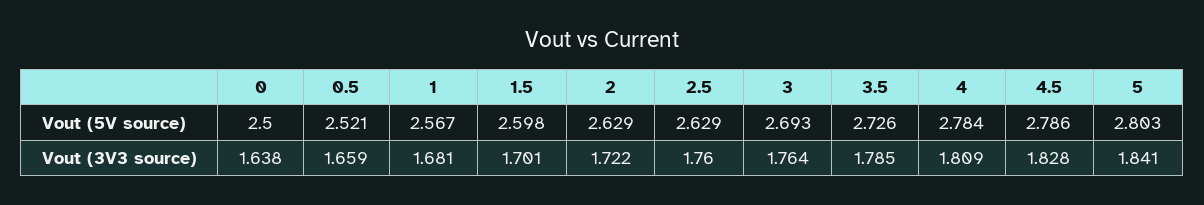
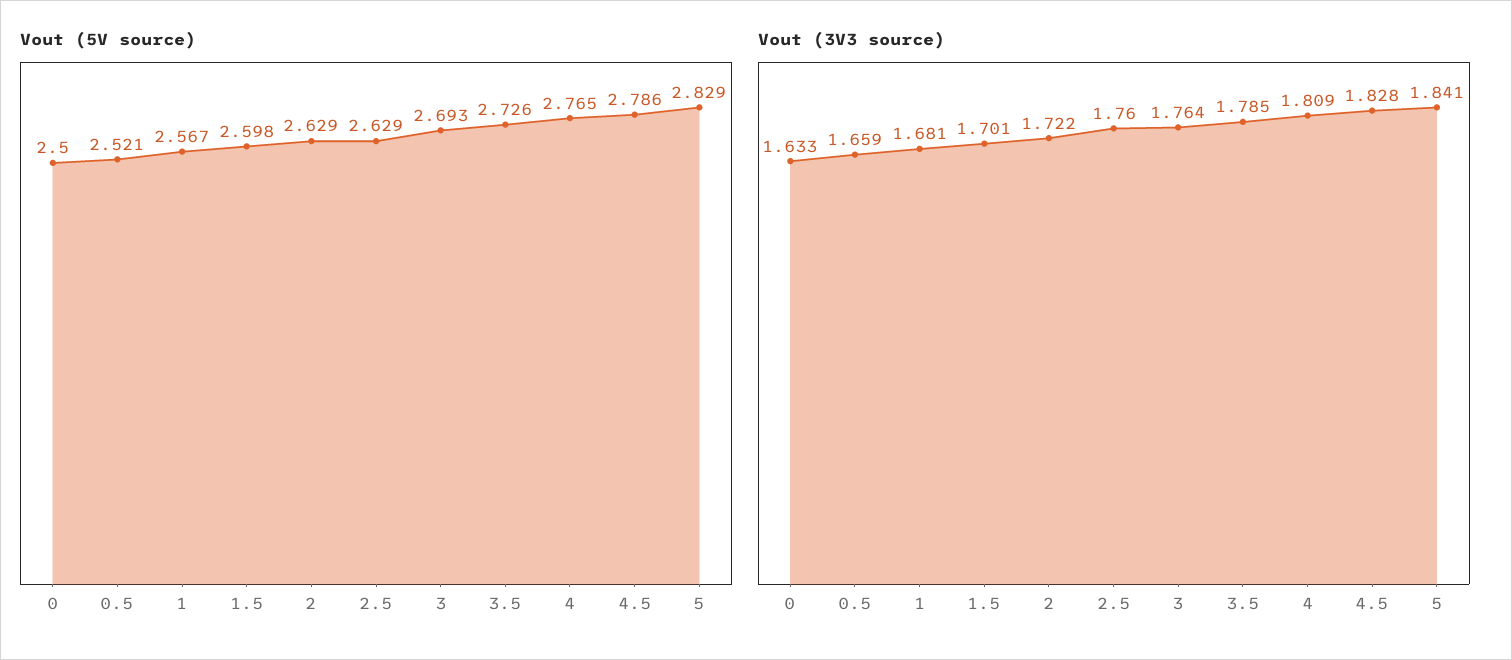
  {
    "Vout (5V source)": {
      "0": 2.5,
      "0.5": 2.521,
      "1": 2.567,
      "1.5": 2.598,
      "2": 2.629,
      "2.5": 2.629,
      "3": 2.693,
      "3.5": 2.726,
-     "4": 2.784,
+     "4": 2.765,
      "4.5": 2.786,
-     "5": 2.803
+     "5": 2.829
    },
    "Vout (3V3 source)": {
-     "0": 1.638,
+     "0": 1.633,
      "0.5": 1.659,
      "1": 1.681,
      "1.5": 1.701,
      "2": 1.722,
      "2.5": 1.76,
      "3": 1.764,
      "3.5": 1.785,
      "4": 1.809,
      "4.5": 1.828,
      "5": 1.841
    }
  }

